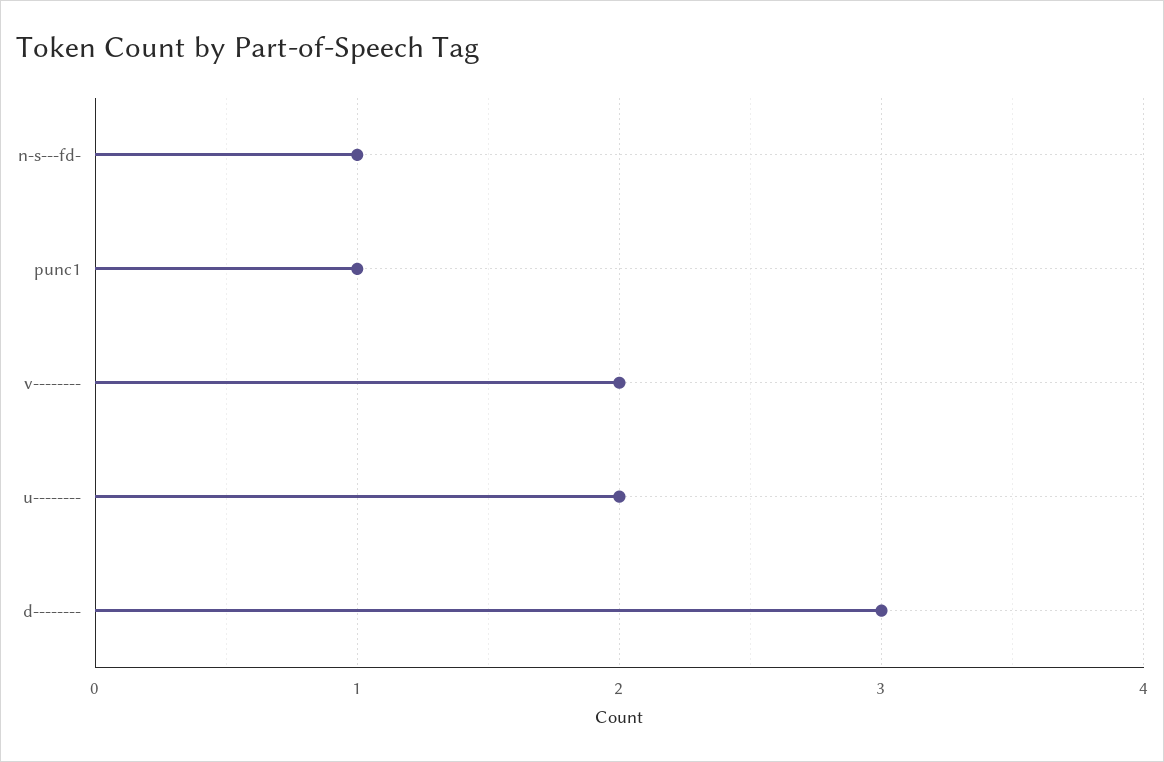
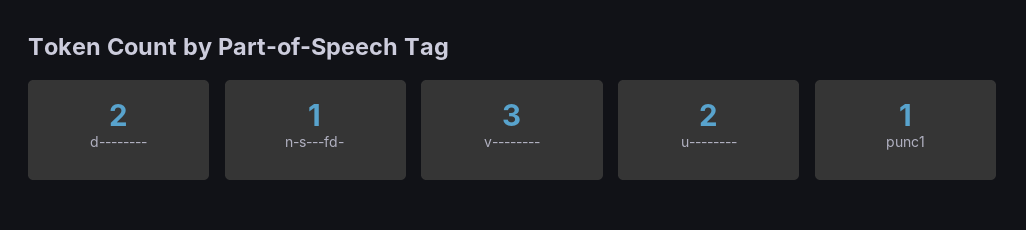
  {
    "n-s---fd-": 1,
    "punc1": 1,
-   "v--------": 2,
+   "v--------": 3,
    "u--------": 2,
-   "d--------": 3
+   "d--------": 2
  }

